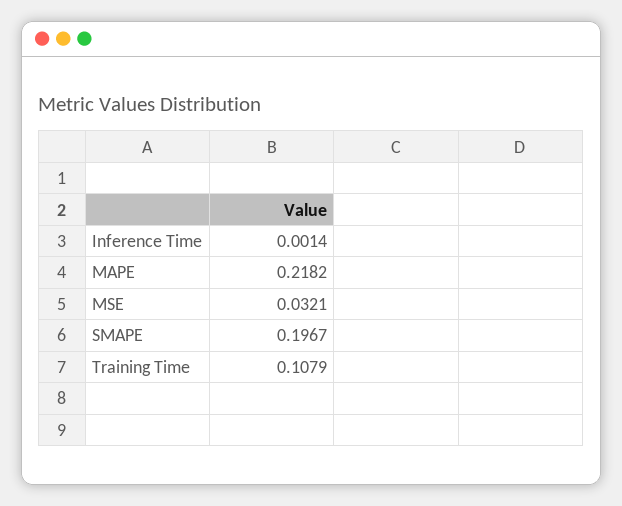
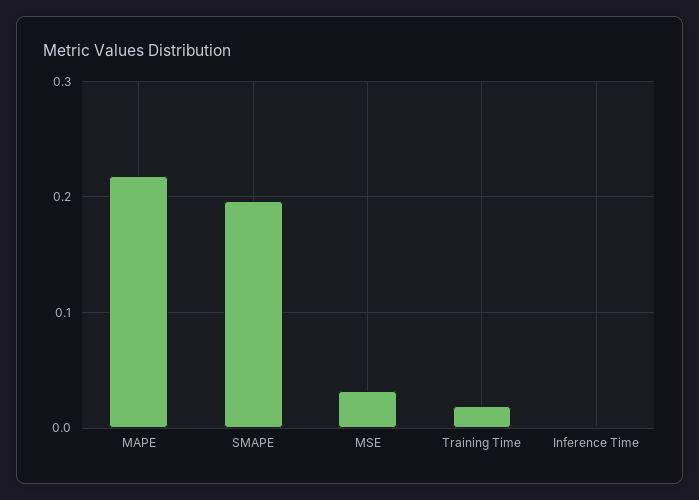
  {
    "Inference Time": 0.0014,
    "MAPE": 0.2182,
    "MSE": 0.0321,
    "SMAPE": 0.1967,
-   "Training Time": 0.1079
+   "Training Time": 0.02
  }

